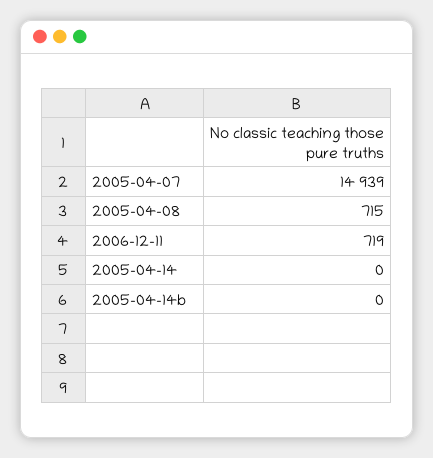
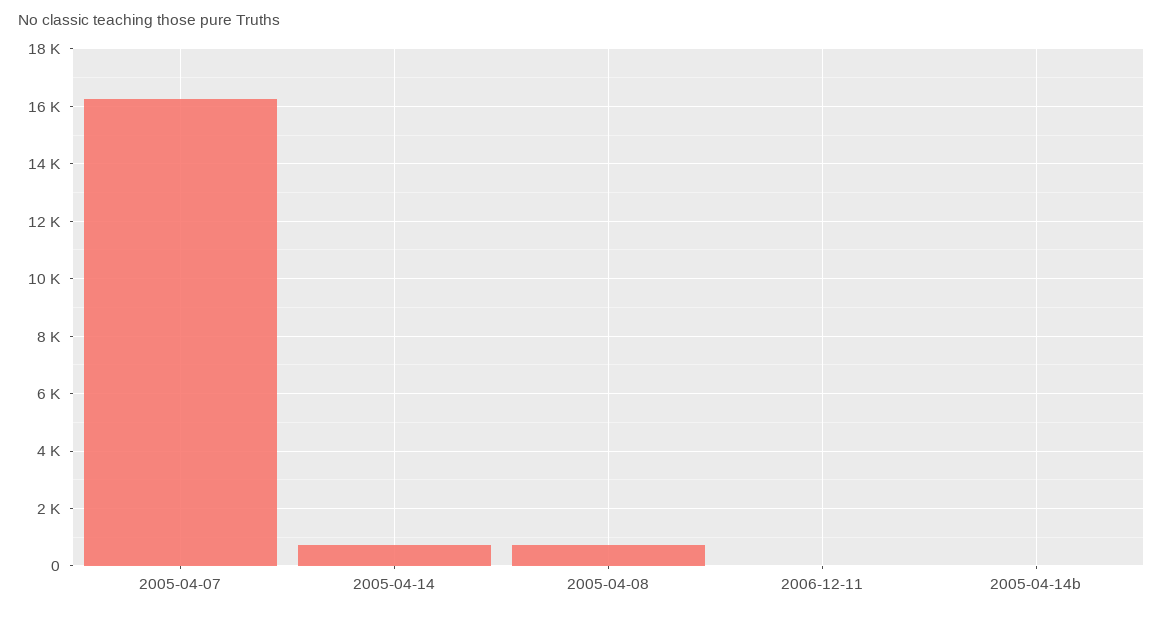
  {
-   "2005-04-07": 14939,
+   "2005-04-07": 16250,
    "2005-04-08": 715,
-   "2006-12-11": 719,
+   "2006-12-11": 0,
-   "2005-04-14": 0,
+   "2005-04-14": 750,
    "2005-04-14b": 0
  }

